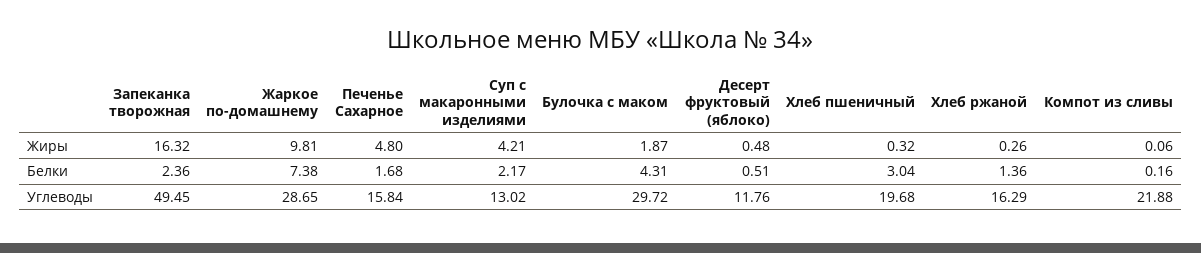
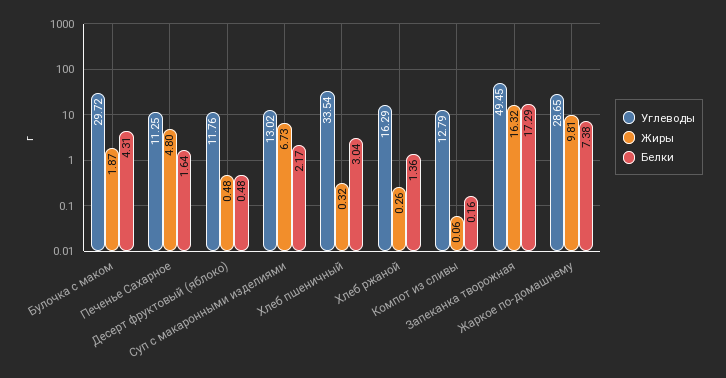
  {
    "Жиры": {
      "Запеканка творожная": 16.32,
      "Жаркое по-домашнему": 9.81,
      "Печенье Сахарное": 4.8,
-     "Суп с макаронными изделиями": 4.21,
+     "Суп с макаронными изделиями": 6.73,
      "Булочка с маком": 1.87,
      "Десерт фруктовый (яблоко)": 0.48,
      "Хлеб пшеничный": 0.32,
      "Хлеб ржаной": 0.26,
      "Компот из сливы": 0.06
    },
    "Белки": {
-     "Запеканка творожная": 2.36,
+     "Запеканка творожная": 17.29,
      "Жаркое по-домашнему": 7.38,
-     "Печенье Сахарное": 1.68,
+     "Печенье Сахарное": 1.64,
      "Суп с макаронными изделиями": 2.17,
      "Булочка с маком": 4.31,
-     "Десерт фруктовый (яблоко)": 0.51,
+     "Десерт фруктовый (яблоко)": 0.48,
      "Хлеб пшеничный": 3.04,
      "Хлеб ржаной": 1.36,
      "Компот из сливы": 0.16
    },
    "Углеводы": {
      "Запеканка творожная": 49.45,
      "Жаркое по-домашнему": 28.65,
-     "Печенье Сахарное": 15.84,
+     "Печенье Сахарное": 11.25,
      "Суп с макаронными изделиями": 13.02,
      "Булочка с маком": 29.72,
      "Десерт фруктовый (яблоко)": 11.76,
-     "Хлеб пшеничный": 19.68,
+     "Хлеб пшеничный": 33.54,
      "Хлеб ржаной": 16.29,
-     "Компот из сливы": 21.88
+     "Компот из сливы": 12.79
    }
  }

